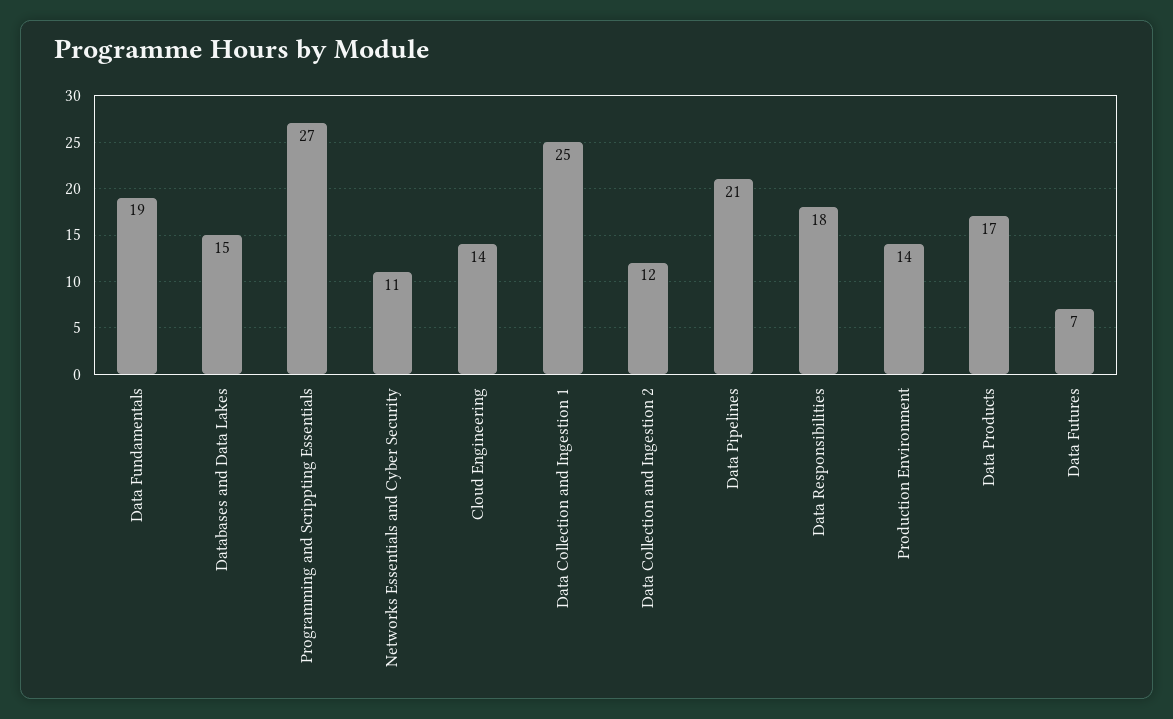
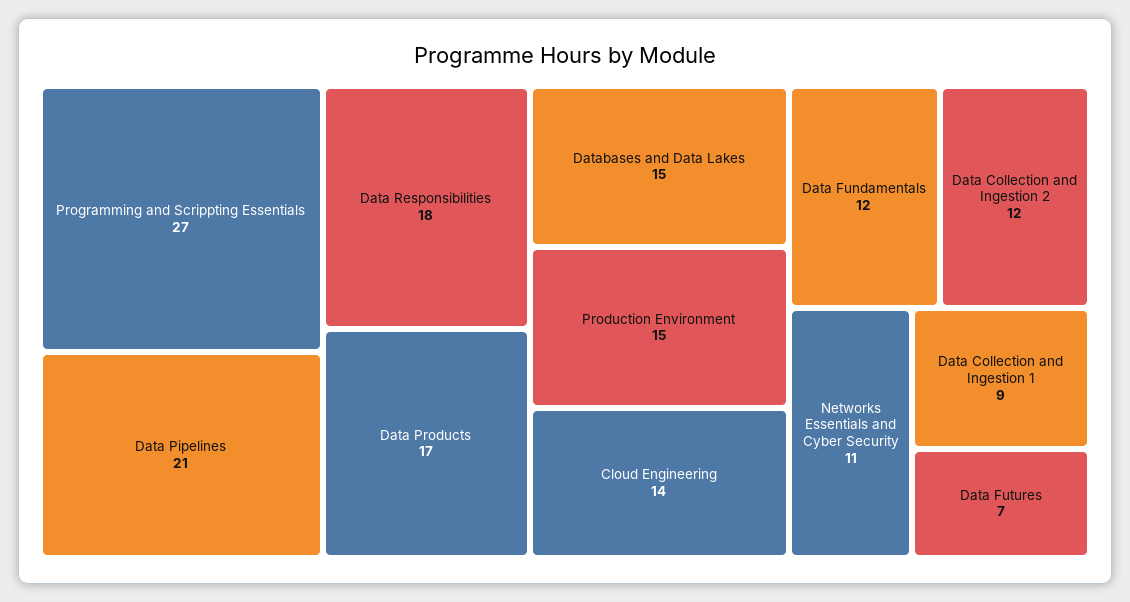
  {
-   "Data Fundamentals": 19,
+   "Data Fundamentals": 12,
    "Databases and Data Lakes": 15,
    "Programming and Scrippting Essentials": 27,
    "Networks Essentials and Cyber Security": 11,
    "Cloud Engineering": 14,
-   "Data Collection and Ingestion 1": 25,
+   "Data Collection and Ingestion 1": 9,
    "Data Collection and Ingestion 2": 12,
    "Data Pipelines": 21,
    "Data Responsibilities": 18,
-   "Production Environment": 14,
+   "Production Environment": 15,
    "Data Products": 17,
    "Data Futures": 7
  }

